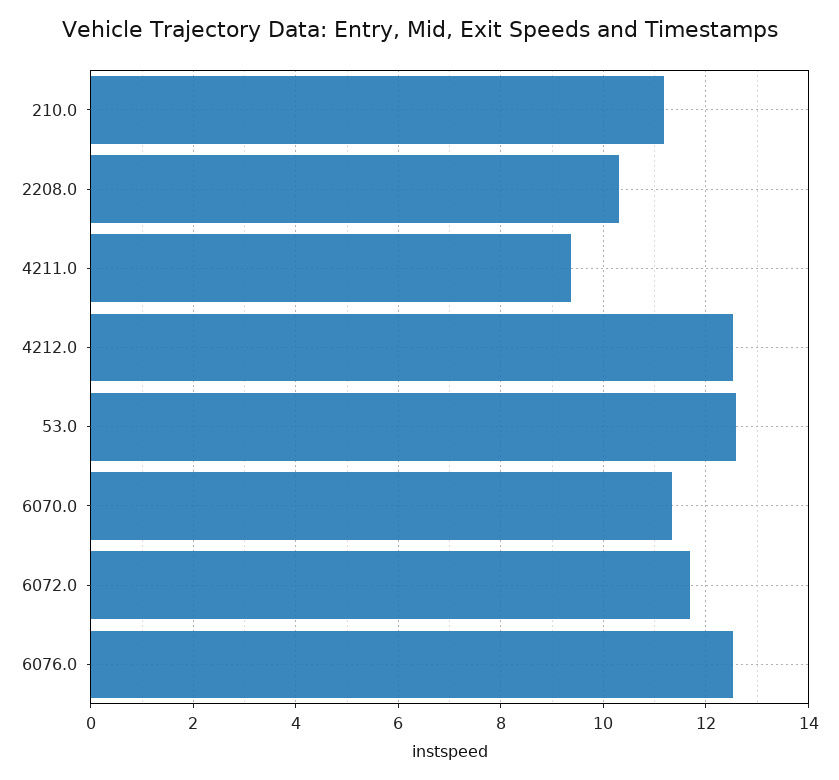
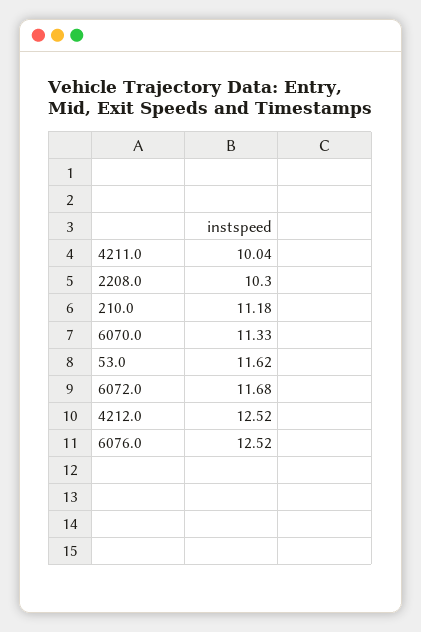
  {
    "210.0": 11.18,
    "2208.0": 10.3,
-   "4211.0": 9.4,
+   "4211.0": 10.04,
    "4212.0": 12.52,
-   "53.0": 12.6,
+   "53.0": 11.62,
    "6070.0": 11.33,
    "6072.0": 11.68,
    "6076.0": 12.52
  }

